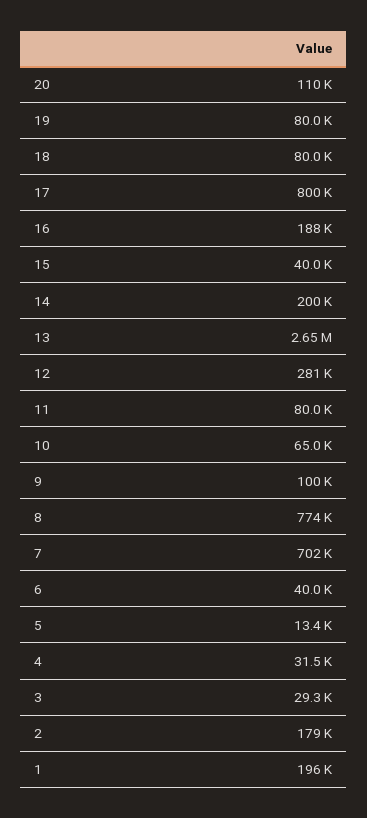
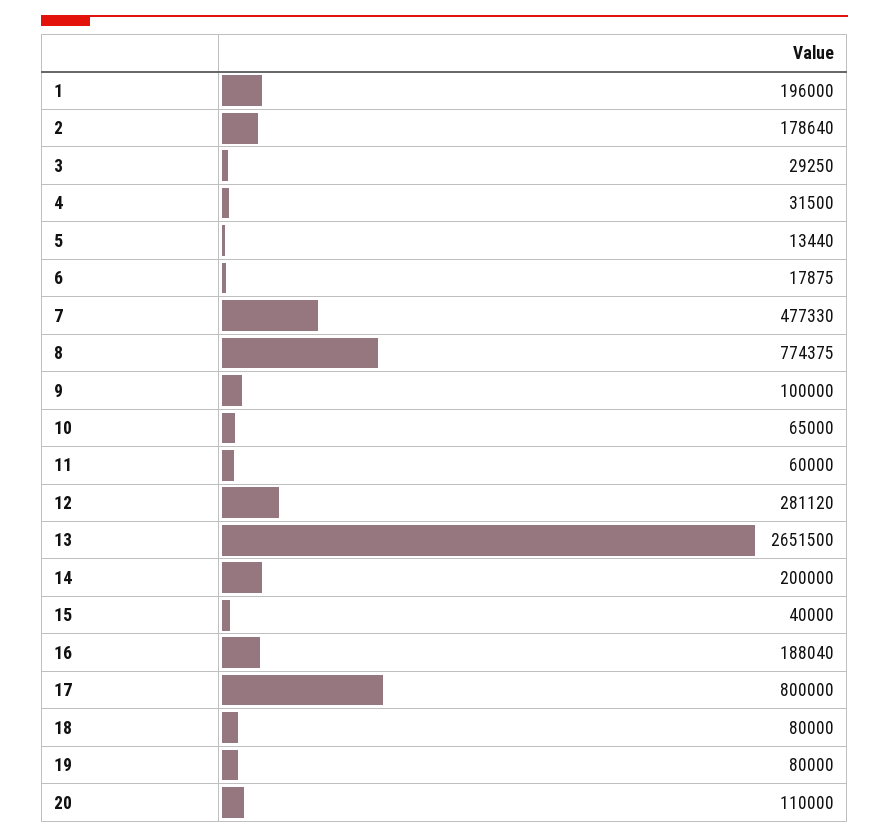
  {
    "20": 110000,
    "19": 80000,
    "18": 80000,
    "17": 800000,
    "16": 188040,
    "15": 40000,
    "14": 200000,
    "13": 2651500,
    "12": 281120,
-   "11": 80000,
+   "11": 60000,
    "10": 65000,
    "9": 100000,
    "8": 774375,
-   "7": 702000,
+   "7": 477330,
-   "6": 40000,
+   "6": 17875,
    "5": 13440,
    "4": 31500,
    "3": 29250,
    "2": 178640,
    "1": 196000
  }

